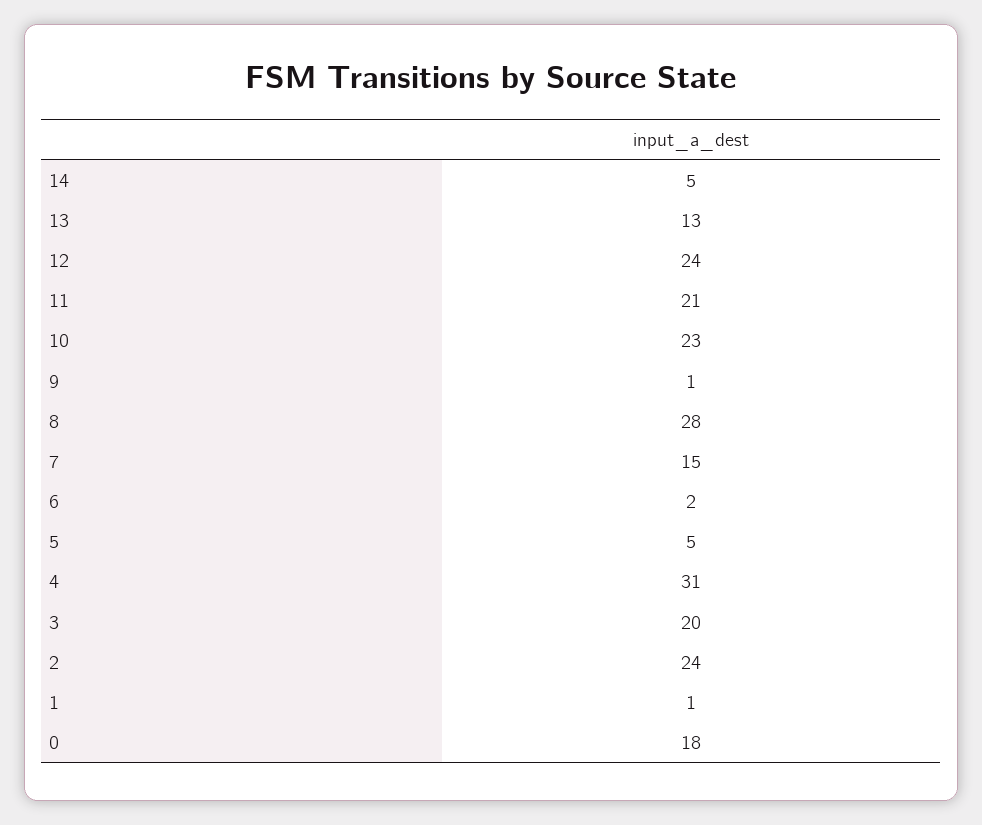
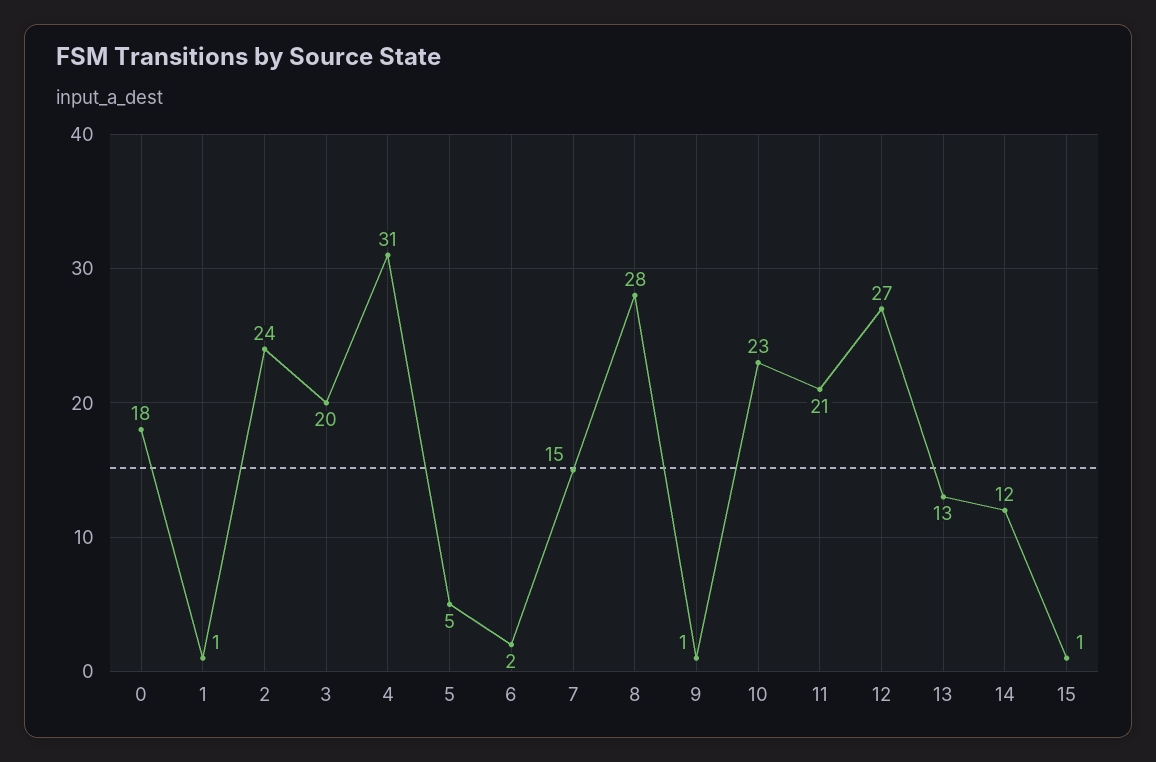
  {
-   "14": 5,
+   "14": 12,
    "13": 13,
-   "12": 24,
+   "12": 27,
    "11": 21,
    "10": 23,
    "9": 1,
    "8": 28,
    "7": 15,
    "6": 2,
    "5": 5,
    "4": 31,
    "3": 20,
    "2": 24,
    "1": 1,
-   "0": 18
+   "0": 18,
+   "15": 1
  }

